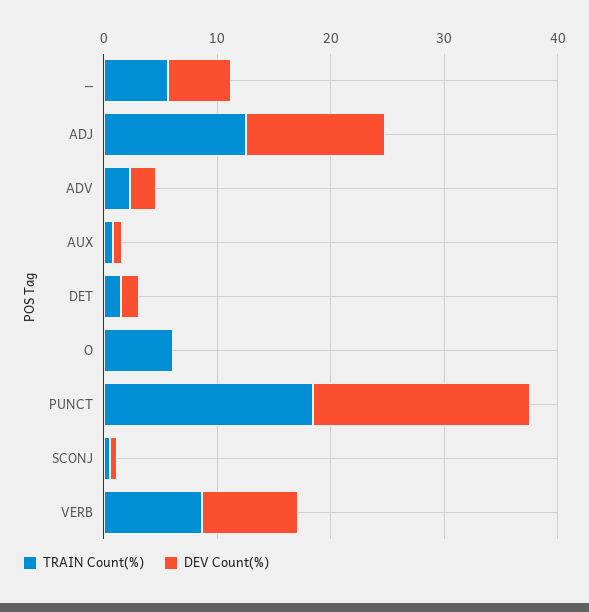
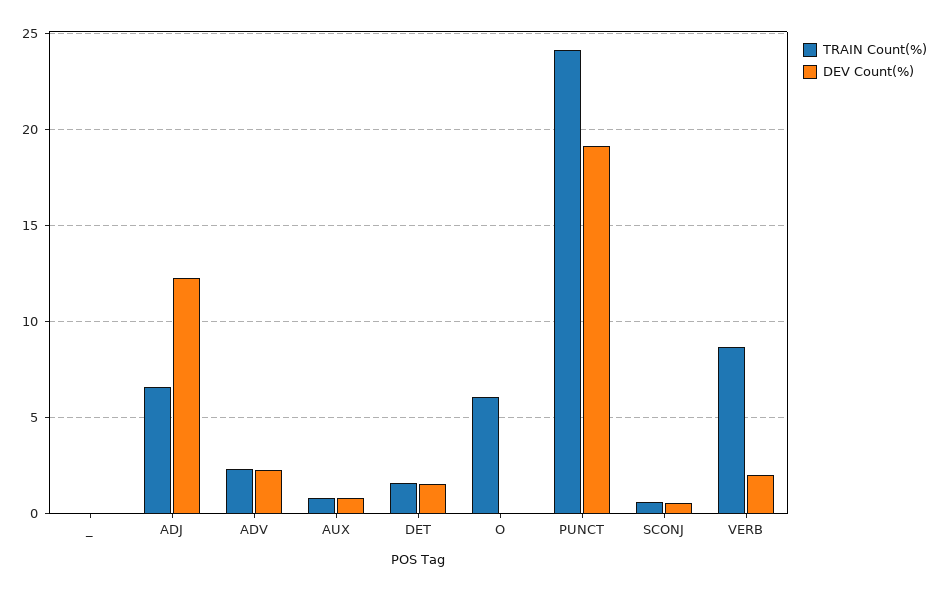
  {
    "TRAIN Count(%)": {
-     "_": 6,
+     "_": 0,
-     "ADJ": 12,
+     "ADJ": 6.5,
      "ADV": 2.5,
      "AUX": 1,
      "DET": 1.5,
      "O": 6,
-     "PUNCT": 18,
+     "PUNCT": 24,
      "SCONJ": 0.5,
      "VERB": 8.5
    },
    "DEV Count(%)": {
-     "_": 6,
+     "_": 0,
      "ADJ": 12.5,
      "ADV": 2.5,
      "AUX": 1,
      "DET": 1.5,
      "O": 0,
      "PUNCT": 19,
      "SCONJ": 0.5,
-     "VERB": 8
+     "VERB": 2
    }
  }

